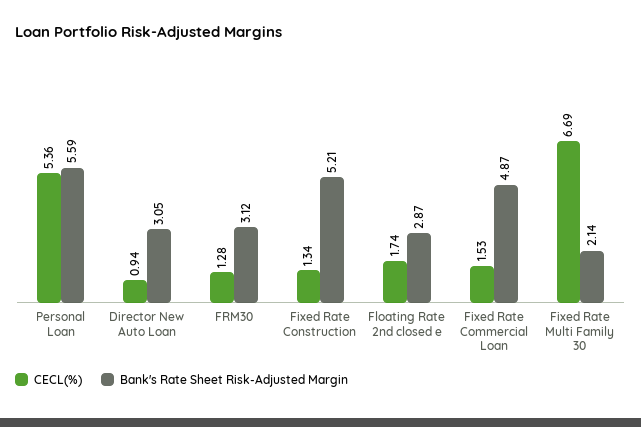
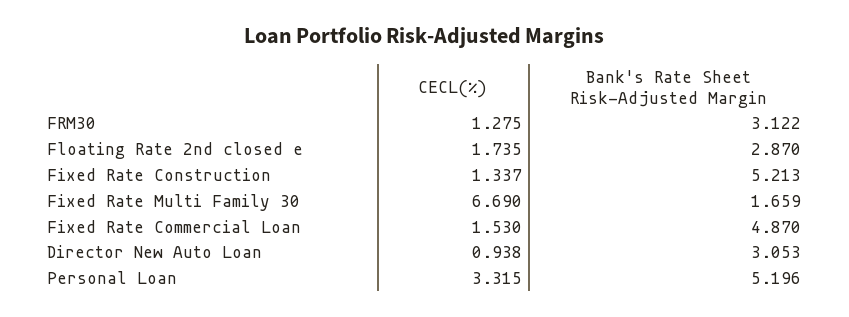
  {
    "CECL(%)": {
-     "Personal Loan": 5.36,
+     "Personal Loan": 3.315,
      "Director New Auto Loan": 0.938,
      "FRM30": 1.275,
      "Fixed Rate Construction": 1.337,
      "Floating Rate 2nd closed e": 1.735,
      "Fixed Rate Commercial Loan": 1.53,
      "Fixed Rate Multi Family 30": 6.69
    },
    "Bank's Rate Sheet Risk-Adjusted Margin": {
-     "Personal Loan": 5.59,
+     "Personal Loan": 5.196,
      "Director New Auto Loan": 3.053,
      "FRM30": 3.122,
      "Fixed Rate Construction": 5.213,
      "Floating Rate 2nd closed e": 2.87,
      "Fixed Rate Commercial Loan": 4.87,
-     "Fixed Rate Multi Family 30": 2.14
+     "Fixed Rate Multi Family 30": 1.659
    }
  }

